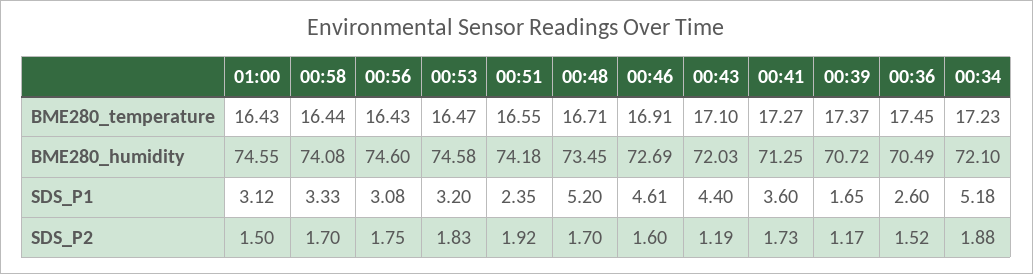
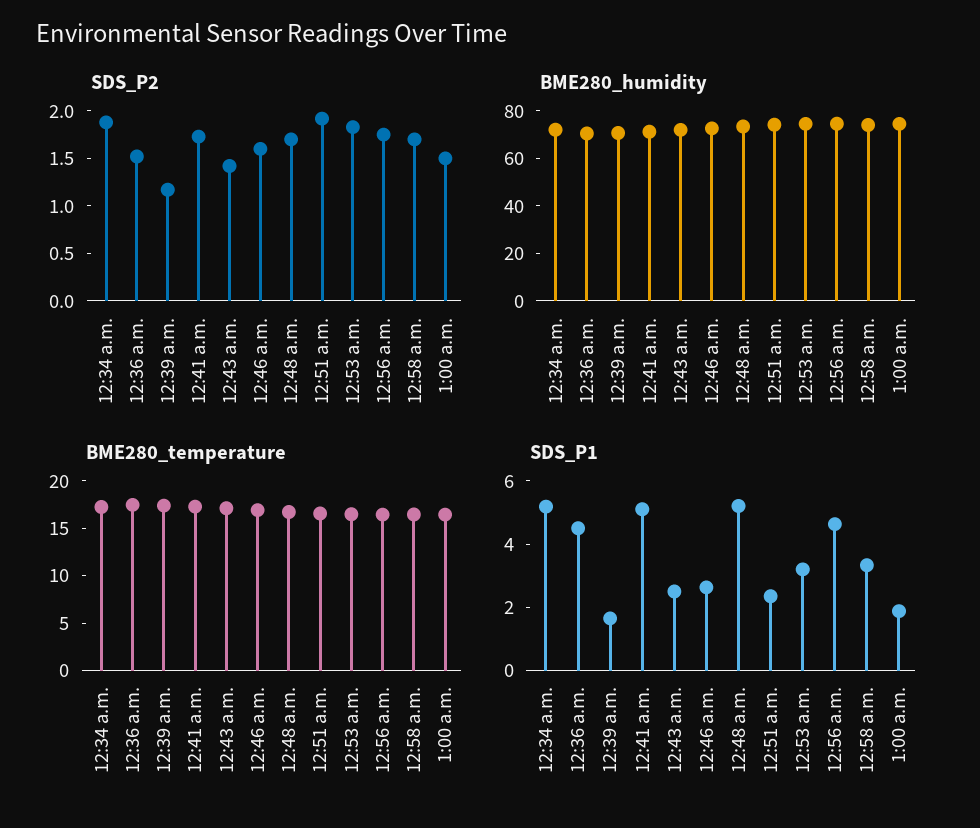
  {
    "BME280_temperature": {
      "01:00": 16.43,
      "00:58": 16.44,
      "00:56": 16.43,
      "00:53": 16.47,
      "00:51": 16.55,
      "00:48": 16.71,
      "00:46": 16.91,
      "00:43": 17.1,
      "00:41": 17.27,
      "00:39": 17.37,
      "00:36": 17.45,
      "00:34": 17.23
    },
    "BME280_humidity": {
      "01:00": 74.55,
      "00:58": 74.08,
      "00:56": 74.6,
      "00:53": 74.58,
      "00:51": 74.18,
      "00:48": 73.45,
      "00:46": 72.69,
      "00:43": 72.03,
      "00:41": 71.25,
      "00:39": 70.72,
      "00:36": 70.49,
      "00:34": 72.1
    },
    "SDS_P1": {
-     "01:00": 3.12,
+     "01:00": 2,
      "00:58": 3.33,
-     "00:56": 3.08,
+     "00:56": 4.5,
      "00:53": 3.2,
      "00:51": 2.35,
      "00:48": 5.2,
-     "00:46": 4.61,
+     "00:46": 2.5,
-     "00:43": 4.4,
+     "00:43": 2.5,
-     "00:41": 3.6,
+     "00:41": 5,
      "00:39": 1.65,
-     "00:36": 2.6,
+     "00:36": 4.5,
      "00:34": 5.18
    },
    "SDS_P2": {
      "01:00": 1.5,
      "00:58": 1.7,
      "00:56": 1.75,
      "00:53": 1.83,
      "00:51": 1.92,
      "00:48": 1.7,
      "00:46": 1.6,
-     "00:43": 1.19,
+     "00:43": 1.4,
      "00:41": 1.73,
      "00:39": 1.17,
      "00:36": 1.52,
      "00:34": 1.88
    }
  }

